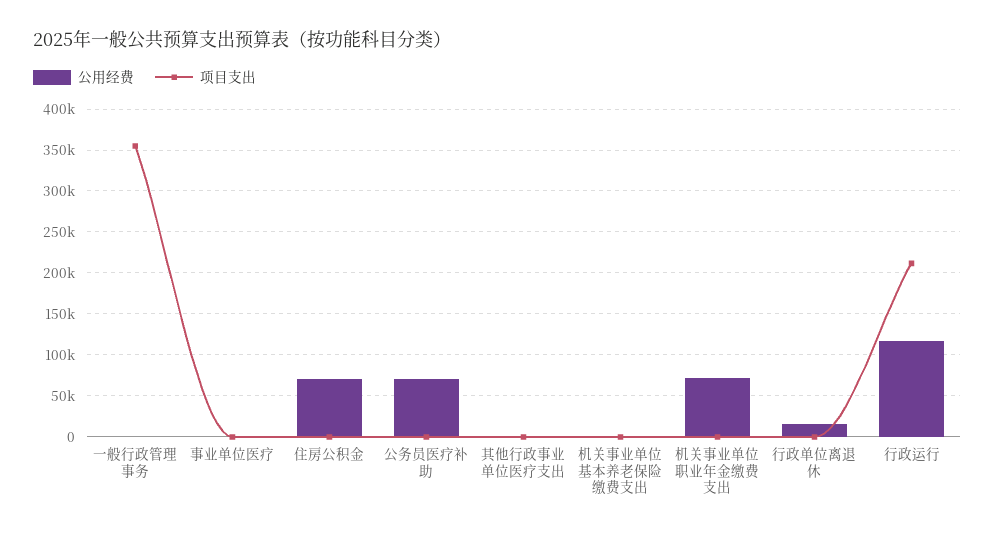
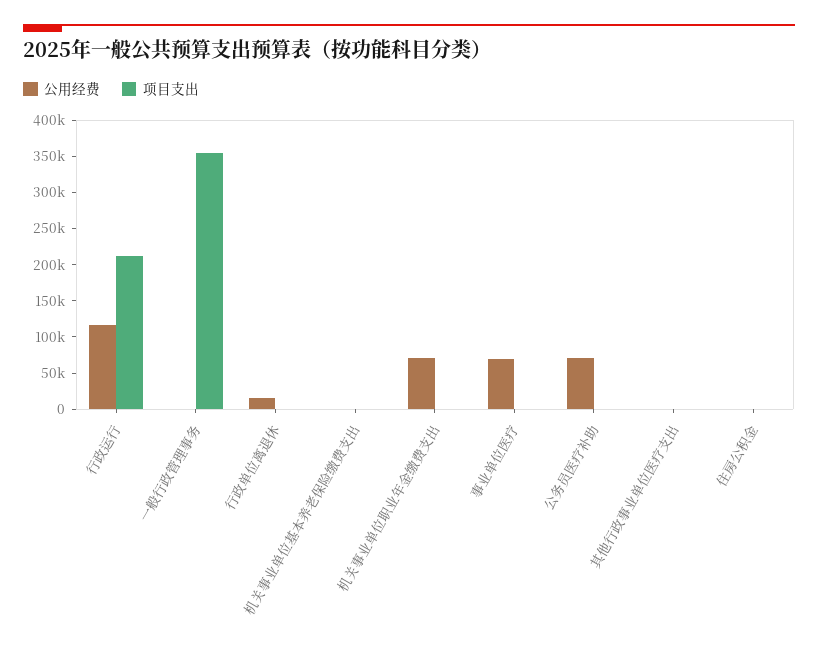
  {
    "公用经费": {
      "一般行政管理事务": 0,
-     "事业单位医疗": 0,
+     "事业单位医疗": 75000,
-     "住房公积金": 70000,
+     "住房公积金": 0,
      "公务员医疗补助": 70000,
      "其他行政事业单位医疗支出": 0,
      "机关事业单位基本养老保险缴费支出": 0,
      "机关事业单位职业年金缴费支出": 70000,
      "行政单位离退休": 20000,
      "行政运行": 120000
    },
    "项目支出": {
      "一般行政管理事务": 360000,
      "事业单位医疗": 0,
      "住房公积金": 0,
      "公务员医疗补助": 0,
      "其他行政事业单位医疗支出": 0,
      "机关事业单位基本养老保险缴费支出": 0,
      "机关事业单位职业年金缴费支出": 0,
      "行政单位离退休": 0,
      "行政运行": 210000
    }
  }

